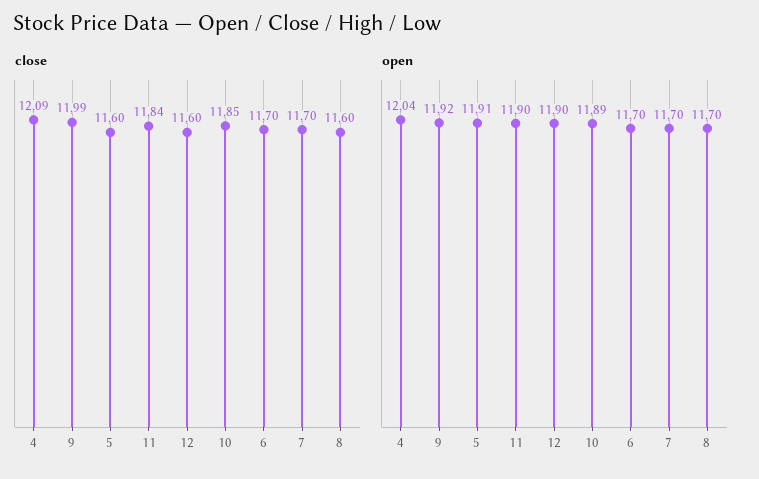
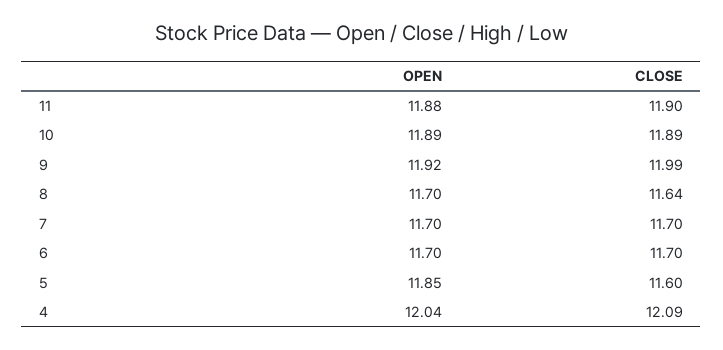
  {
    "close": {
      "4": 12.09,
      "9": 11.99,
      "5": 11.6,
-     "11": 11.84,
+     "11": 11.9,
-     "12": 11.6,
-     "10": 11.85,
+     "10": 11.89,
      "6": 11.7,
      "7": 11.7,
-     "8": 11.6
+     "8": 11.64
    },
    "open": {
      "4": 12.04,
      "9": 11.92,
-     "5": 11.91,
+     "5": 11.85,
-     "11": 11.9,
+     "11": 11.88,
-     "12": 11.9,
      "10": 11.89,
      "6": 11.7,
      "7": 11.7,
      "8": 11.7
    }
  }

